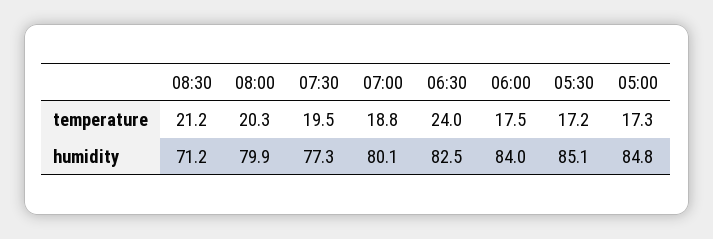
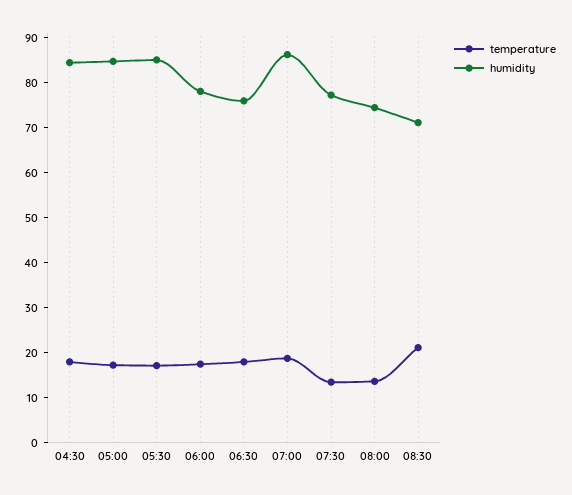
  {
    "temperature": {
      "08:30": 21.2,
-     "08:00": 20.3,
+     "08:00": 14,
-     "07:30": 19.5,
+     "07:30": 14,
      "07:00": 18.8,
-     "06:30": 24,
+     "06:30": 18,
      "06:00": 17.5,
      "05:30": 17.2,
-     "05:00": 17.3
+     "05:00": 17.3,
+     "04:30": 18
    },
    "humidity": {
      "08:30": 71.2,
-     "08:00": 79.9,
+     "08:00": 74,
      "07:30": 77.3,
-     "07:00": 80.1,
+     "07:00": 86,
-     "06:30": 82.5,
+     "06:30": 76,
-     "06:00": 84,
+     "06:00": 78,
      "05:30": 85.1,
-     "05:00": 84.8
+     "05:00": 84.8,
+     "04:30": 84
    }
  }

